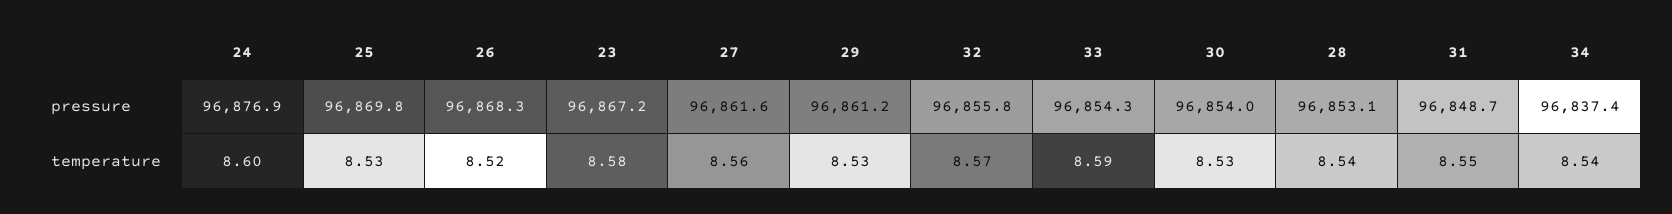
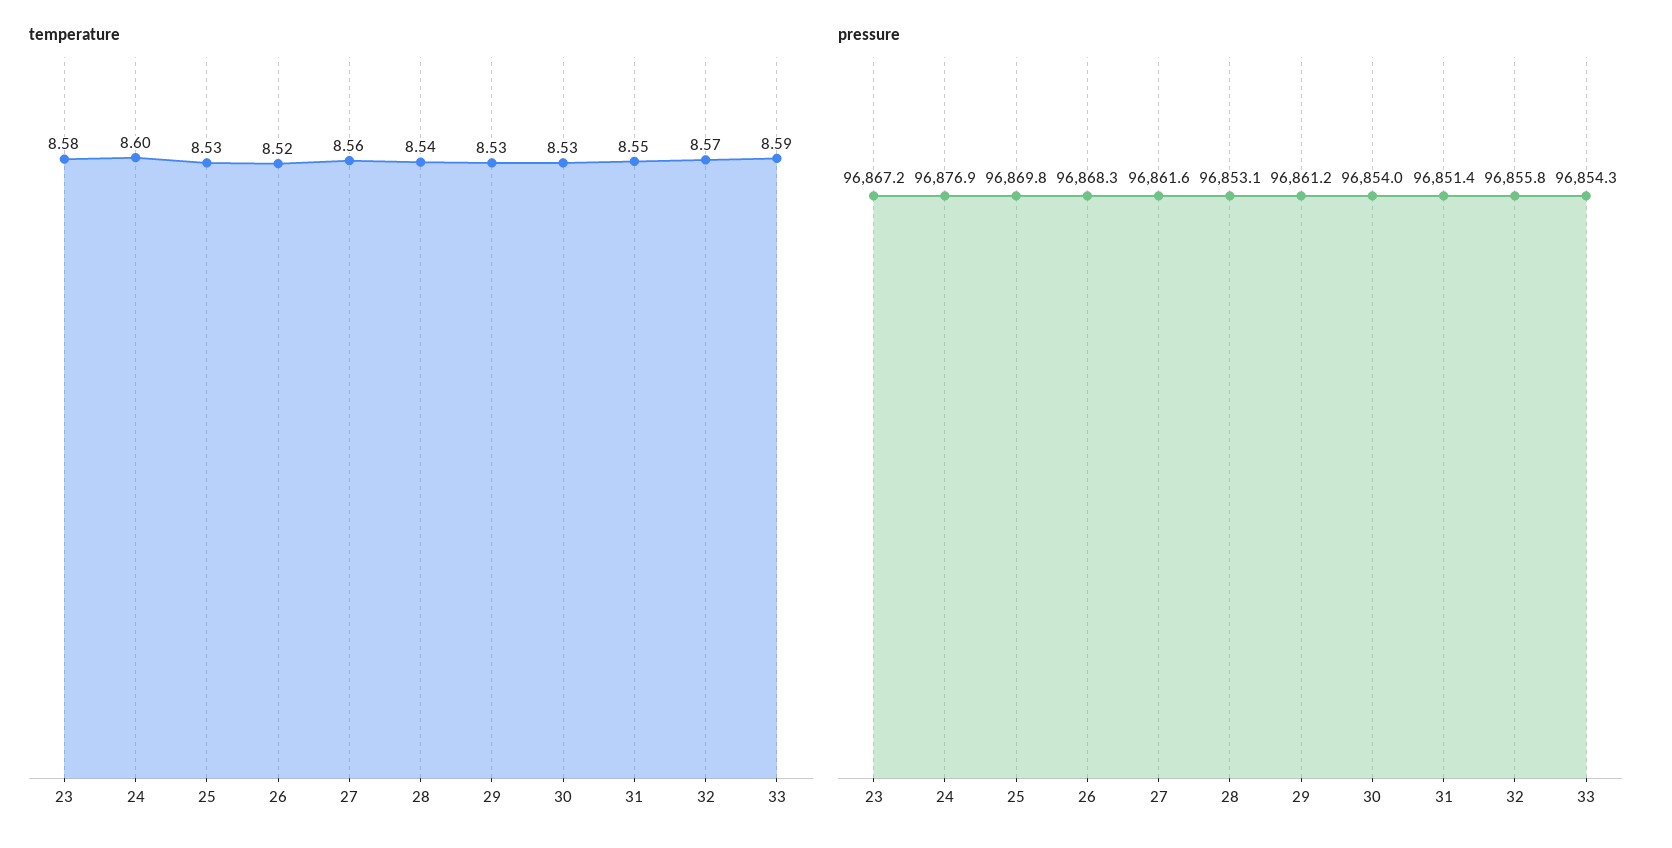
  {
    "pressure": {
      "24": 96876.9,
      "25": 96869.8,
      "26": 96868.3,
      "23": 96867.2,
      "27": 96861.6,
      "29": 96861.2,
      "32": 96855.8,
      "33": 96854.3,
      "30": 96854,
      "28": 96853.1,
-     "31": 96848.7,
+     "31": 96851.4
-     "34": 96837.4
    },
    "temperature": {
      "24": 8.6,
      "25": 8.53,
      "26": 8.52,
      "23": 8.58,
      "27": 8.56,
      "29": 8.53,
      "32": 8.57,
      "33": 8.59,
      "30": 8.53,
      "28": 8.54,
-     "31": 8.55,
+     "31": 8.55
-     "34": 8.54
    }
  }

